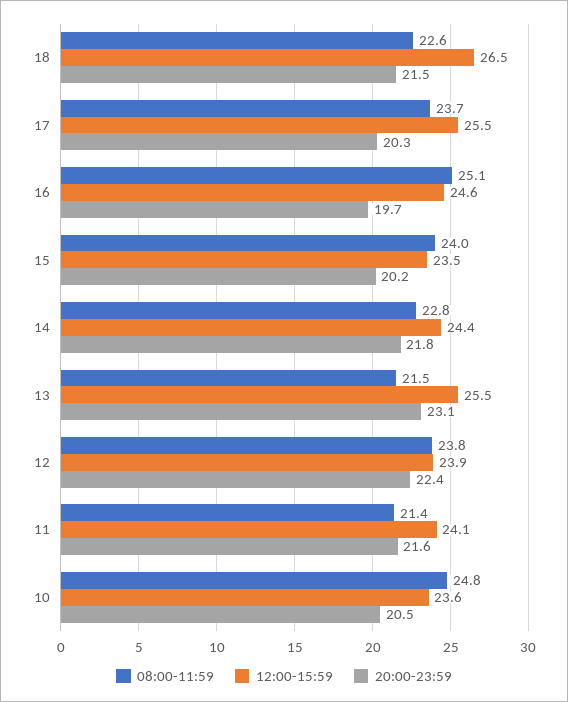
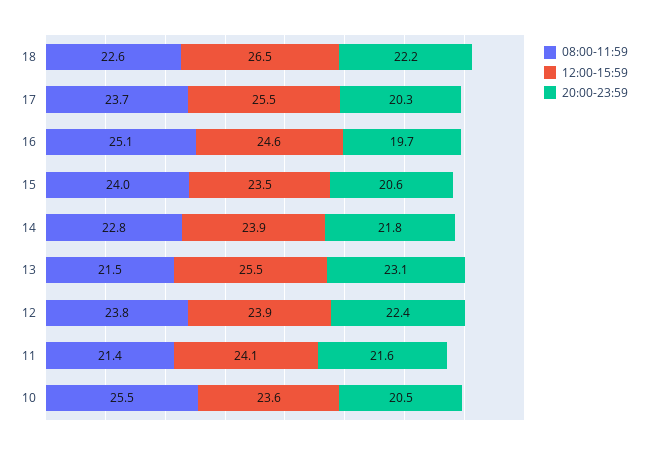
  {
    "08:00-11:59": {
      "18": 22.6,
      "17": 23.7,
      "16": 25.1,
      "15": 24,
      "14": 22.8,
      "13": 21.5,
      "12": 23.8,
      "11": 21.4,
-     "10": 24.8
+     "10": 25.5
    },
    "12:00-15:59": {
      "18": 26.5,
      "17": 25.5,
      "16": 24.6,
      "15": 23.5,
-     "14": 24.4,
+     "14": 23.9,
      "13": 25.5,
      "12": 23.9,
      "11": 24.1,
      "10": 23.6
    },
    "20:00-23:59": {
-     "18": 21.5,
+     "18": 22.2,
      "17": 20.3,
      "16": 19.7,
-     "15": 20.2,
+     "15": 20.6,
      "14": 21.8,
      "13": 23.1,
      "12": 22.4,
      "11": 21.6,
      "10": 20.5
    }
  }

